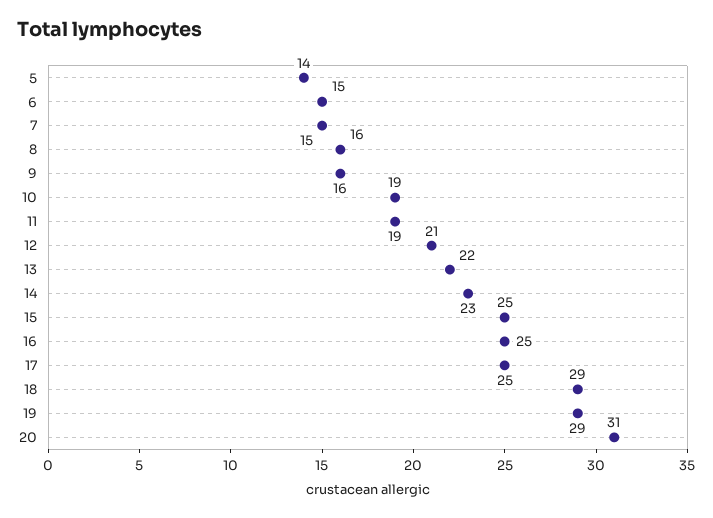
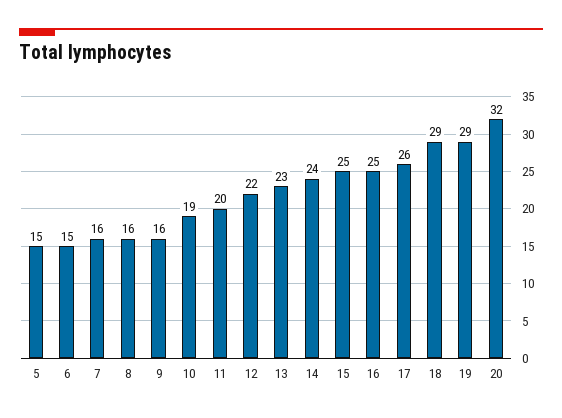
  {
-   "5": 14,
+   "5": 15,
    "6": 15,
-   "7": 15,
+   "7": 16,
    "8": 16,
    "9": 16,
    "10": 19,
-   "11": 19,
+   "11": 20,
-   "12": 21,
+   "12": 22,
-   "13": 22,
+   "13": 23,
-   "14": 23,
+   "14": 24,
    "15": 25,
    "16": 25,
-   "17": 25,
+   "17": 26,
    "18": 29,
    "19": 29,
-   "20": 31
+   "20": 32
  }

